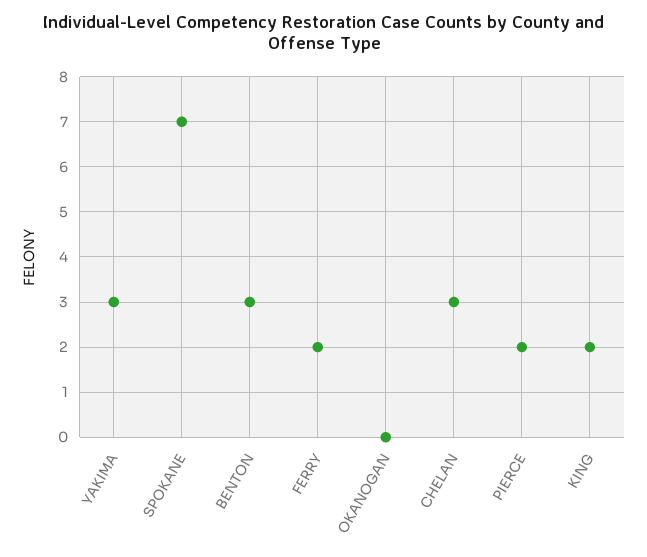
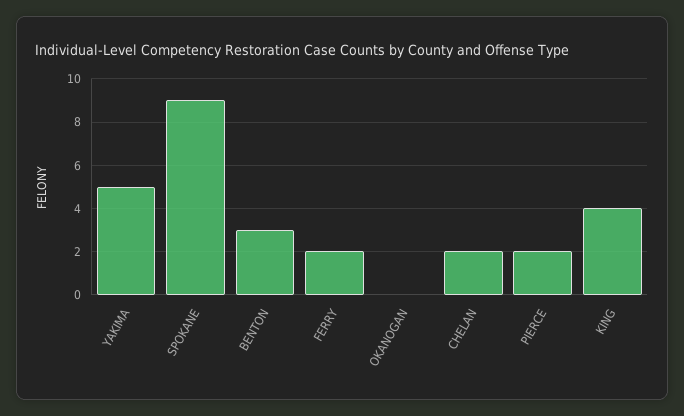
  {
-   "YAKIMA": 3,
+   "YAKIMA": 5,
-   "SPOKANE": 7,
+   "SPOKANE": 9,
    "BENTON": 3,
    "FERRY": 2,
    "OKANOGAN": 0,
-   "CHELAN": 3,
+   "CHELAN": 2,
    "PIERCE": 2,
-   "KING": 2
+   "KING": 4
  }

